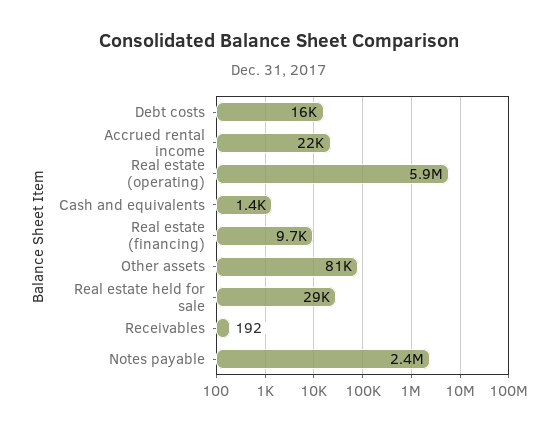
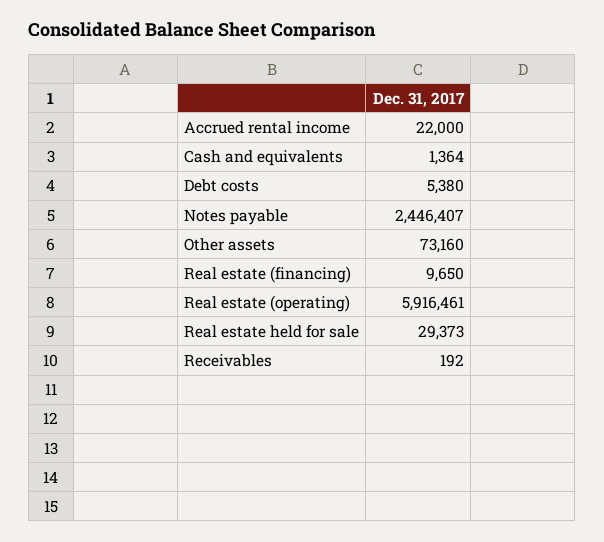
  {
-   "Debt costs": 16000,
+   "Debt costs": 5380,
    "Accrued rental income": 22000,
    "Real estate (operating)": 5916461,
    "Cash and equivalents": 1364,
    "Real estate (financing)": 9650,
-   "Other assets": 81000,
+   "Other assets": 73160,
    "Real estate held for sale": 29373,
    "Receivables": 192,
    "Notes payable": 2446407
  }

